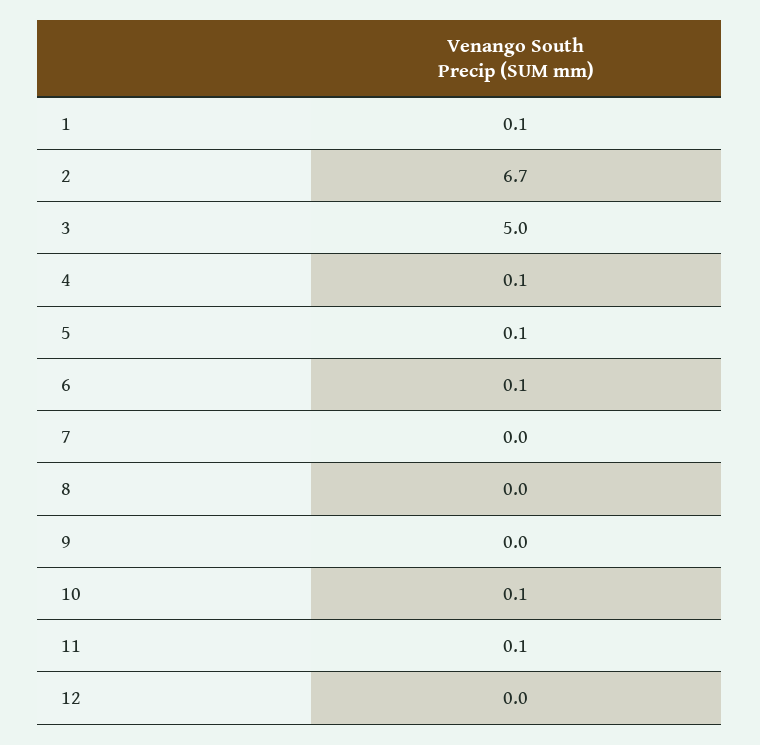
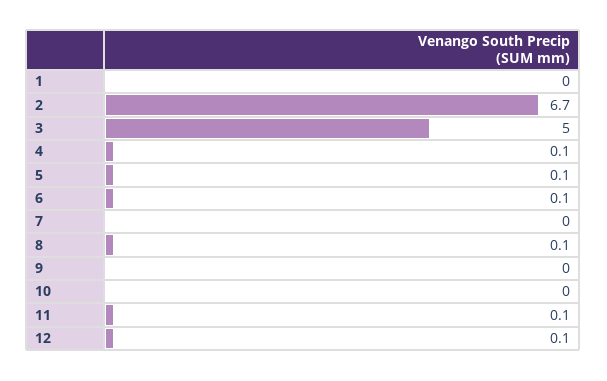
  {
-   "1": 0.1,
+   "1": 0,
    "2": 6.7,
    "3": 5,
    "4": 0.1,
    "5": 0.1,
    "6": 0.1,
    "7": 0,
-   "8": 0,
+   "8": 0.1,
    "9": 0,
-   "10": 0.1,
+   "10": 0,
    "11": 0.1,
-   "12": 0
+   "12": 0.1
  }

